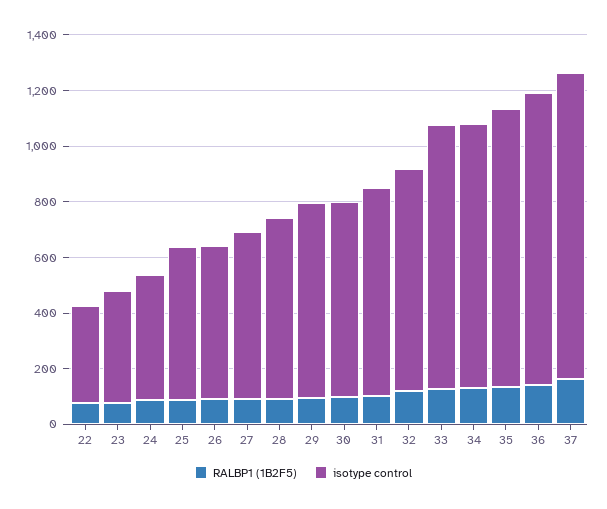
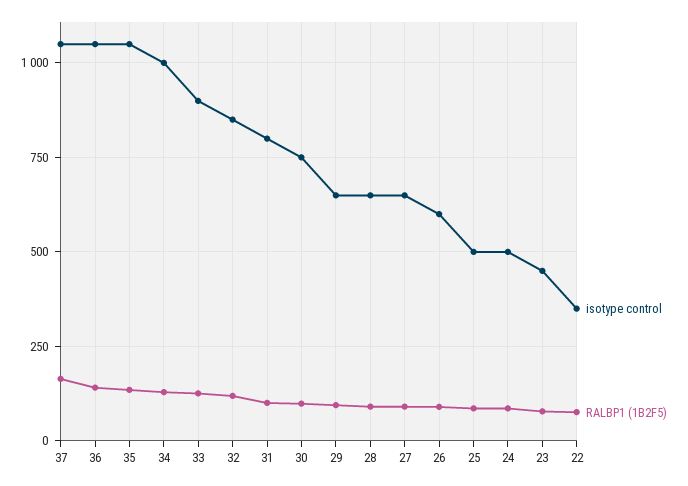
  {
    "RALBP1 (1B2F5)": {
      "22": 75,
      "23": 75,
      "24": 75,
      "25": 75,
      "26": 100,
      "27": 100,
      "28": 100,
      "29": 100,
      "30": 100,
      "31": 100,
      "32": 125,
      "33": 125,
      "34": 125,
      "35": 125,
      "36": 150,
      "37": 175
    },
    "isotype control": {
      "22": 350,
-     "23": 400,
+     "23": 450,
-     "24": 450,
+     "24": 500,
-     "25": 550,
+     "25": 500,
-     "26": 550,
+     "26": 600,
-     "27": 600,
+     "27": 650,
      "28": 650,
-     "29": 700,
+     "29": 650,
-     "30": 700,
+     "30": 750,
-     "31": 750,
+     "31": 800,
-     "32": 800,
+     "32": 850,
-     "33": 950,
+     "33": 900,
-     "34": 950,
+     "34": 1000,
-     "35": 1000,
+     "35": 1050,
      "36": 1050,
-     "37": 1100
+     "37": 1050
    }
  }

